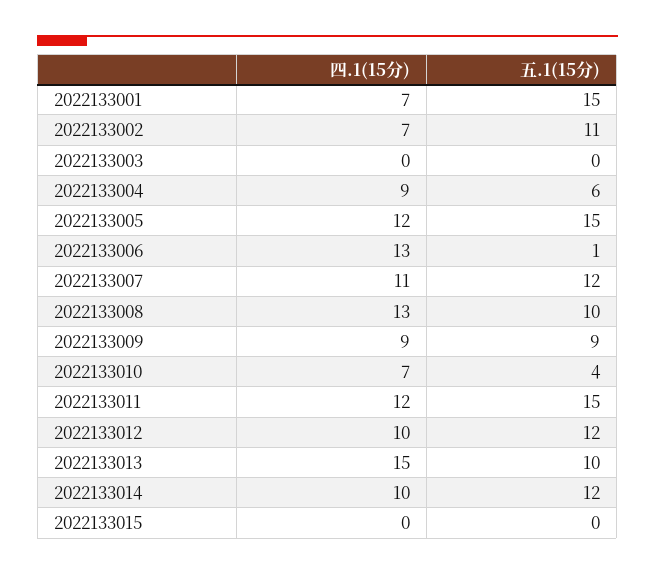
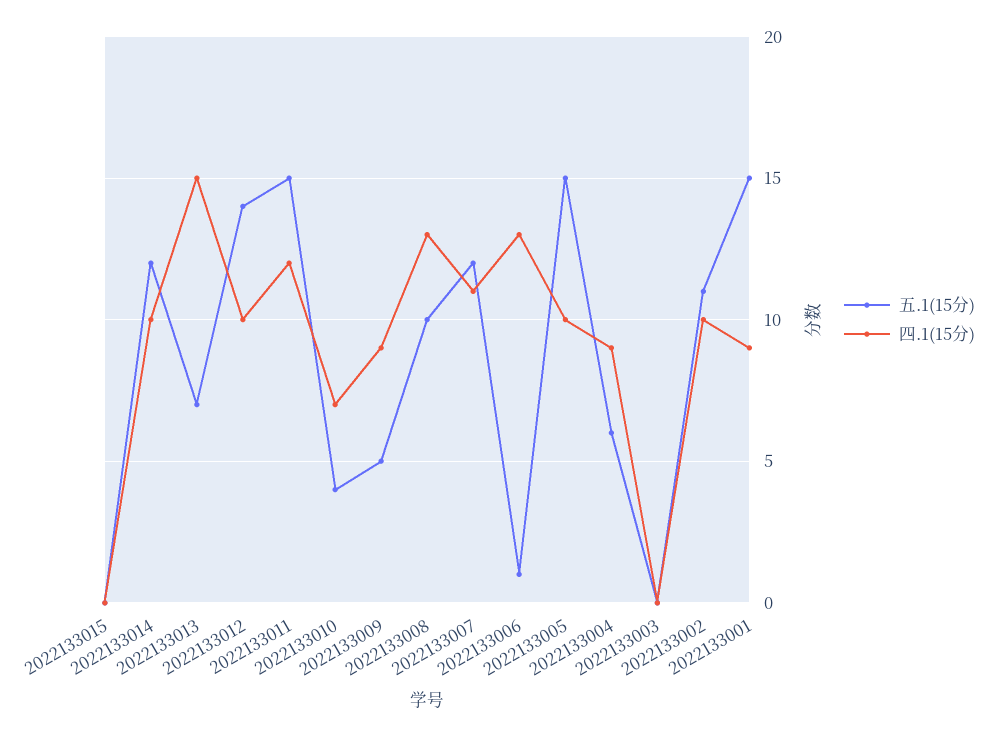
  {
    "四.1(15分)": {
-     "2022133001": 7,
+     "2022133001": 9,
-     "2022133002": 7,
+     "2022133002": 10,
      "2022133003": 0,
      "2022133004": 9,
-     "2022133005": 12,
+     "2022133005": 10,
      "2022133006": 13,
      "2022133007": 11,
      "2022133008": 13,
      "2022133009": 9,
      "2022133010": 7,
      "2022133011": 12,
      "2022133012": 10,
      "2022133013": 15,
      "2022133014": 10,
      "2022133015": 0
    },
    "五.1(15分)": {
      "2022133001": 15,
      "2022133002": 11,
      "2022133003": 0,
      "2022133004": 6,
      "2022133005": 15,
      "2022133006": 1,
      "2022133007": 12,
      "2022133008": 10,
-     "2022133009": 9,
+     "2022133009": 5,
      "2022133010": 4,
      "2022133011": 15,
-     "2022133012": 12,
+     "2022133012": 14,
-     "2022133013": 10,
+     "2022133013": 7,
      "2022133014": 12,
      "2022133015": 0
    }
  }

